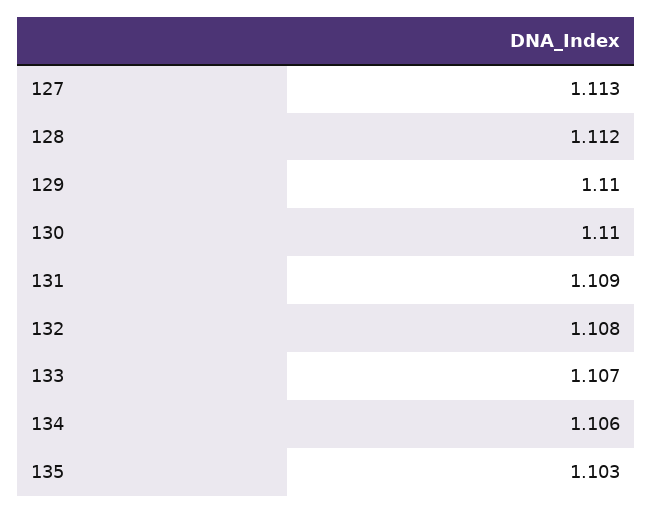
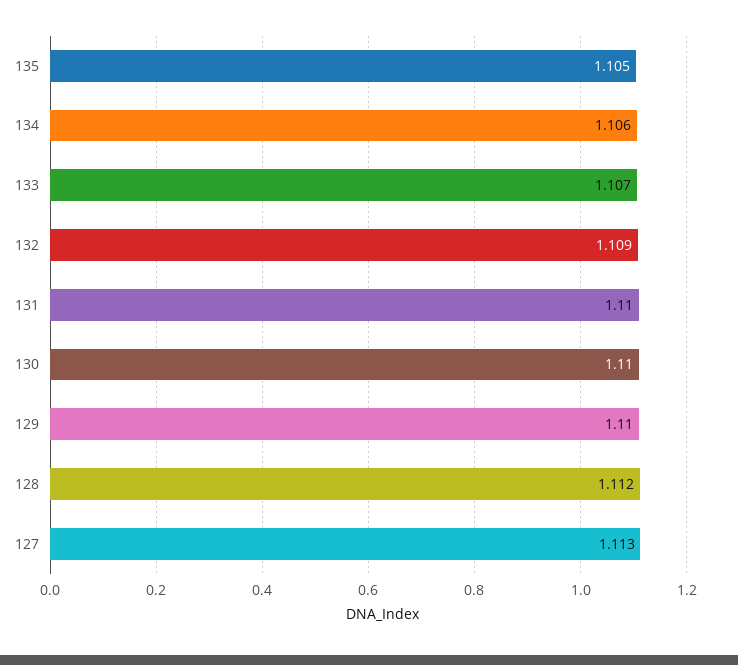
  {
    "127": 1.113,
    "128": 1.112,
    "129": 1.11,
    "130": 1.11,
-   "131": 1.109,
+   "131": 1.11,
-   "132": 1.108,
+   "132": 1.109,
    "133": 1.107,
    "134": 1.106,
-   "135": 1.103
+   "135": 1.105
  }

